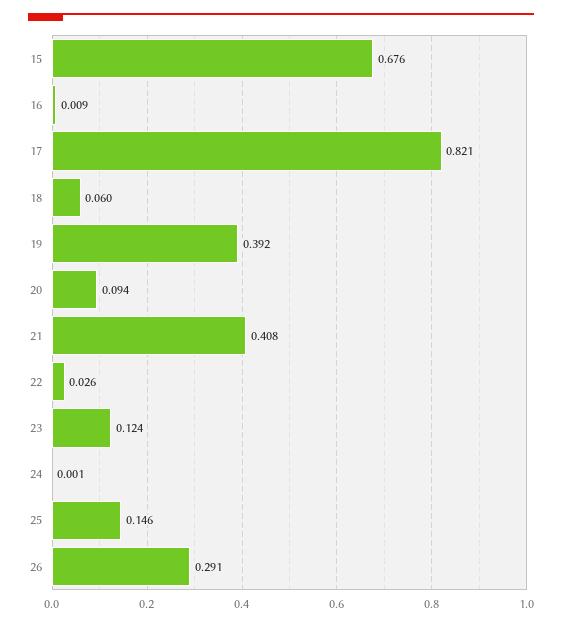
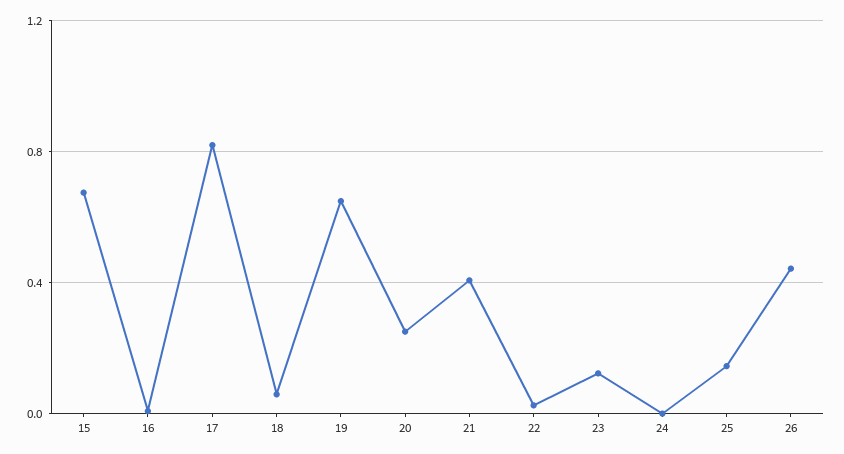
  {
    "15": 0.676,
    "16": 0.009,
    "17": 0.821,
    "18": 0.06,
-   "19": 0.392,
+   "19": 0.65,
-   "20": 0.094,
+   "20": 0.25,
    "21": 0.408,
    "22": 0.026,
    "23": 0.124,
    "24": 0.001,
    "25": 0.146,
-   "26": 0.291
+   "26": 0.45
  }

